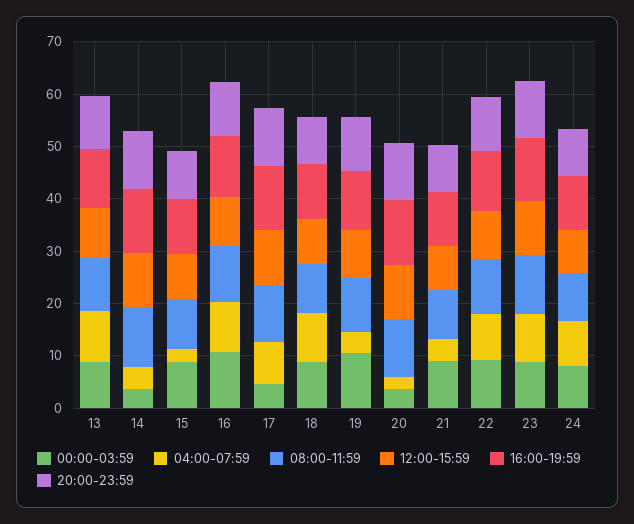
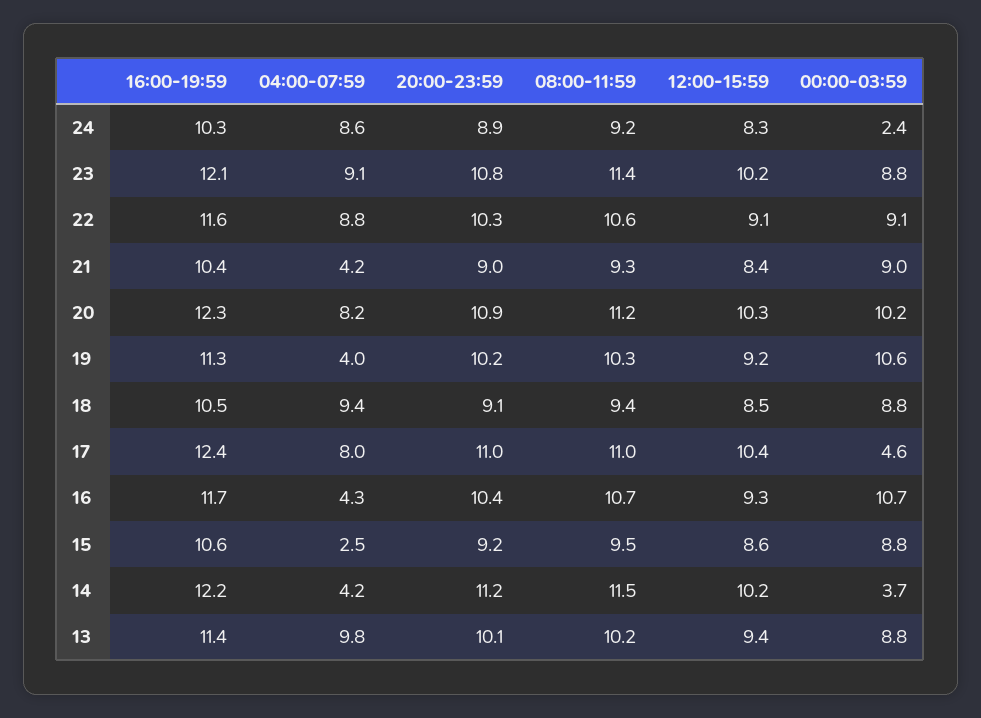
  {
    "00:00-03:59": {
      "13": 8.8,
      "14": 3.7,
      "15": 8.8,
      "16": 10.7,
      "17": 4.6,
      "18": 8.8,
      "19": 10.6,
-     "20": 4,
+     "20": 10.2,
      "21": 9,
      "22": 9.1,
      "23": 8.8,
-     "24": 8
+     "24": 2.4
    },
    "04:00-07:59": {
      "13": 9.8,
      "14": 4.2,
      "15": 2.5,
-     "16": 10,
+     "16": 4.3,
      "17": 8,
      "18": 9.4,
      "19": 4,
-     "20": 2,
+     "20": 8.2,
      "21": 4.2,
      "22": 8.8,
      "23": 9.1,
      "24": 8.6
    },
    "08:00-11:59": {
      "13": 10.2,
      "14": 11.5,
      "15": 9.5,
      "16": 10.7,
      "17": 11,
      "18": 9.4,
      "19": 10.3,
      "20": 11.2,
      "21": 9.3,
      "22": 10.6,
      "23": 11.4,
      "24": 9.2
    },
    "12:00-15:59": {
      "13": 9.4,
      "14": 10.2,
      "15": 8.6,
      "16": 9.3,
      "17": 10.4,
      "18": 8.5,
      "19": 9.2,
      "20": 10.3,
      "21": 8.4,
      "22": 9.1,
      "23": 10.2,
      "24": 8.3
    },
    "16:00-19:59": {
      "13": 11.4,
      "14": 12.2,
      "15": 10.6,
      "16": 11.7,
      "17": 12.4,
      "18": 10.5,
      "19": 11.3,
      "20": 12.3,
      "21": 10.4,
      "22": 11.6,
      "23": 12.1,
      "24": 10.3
    },
    "20:00-23:59": {
      "13": 10.1,
      "14": 11.2,
      "15": 9.2,
      "16": 10.4,
      "17": 11,
      "18": 9.1,
      "19": 10.2,
      "20": 10.9,
      "21": 9,
      "22": 10.3,
      "23": 10.8,
      "24": 8.9
    }
  }

